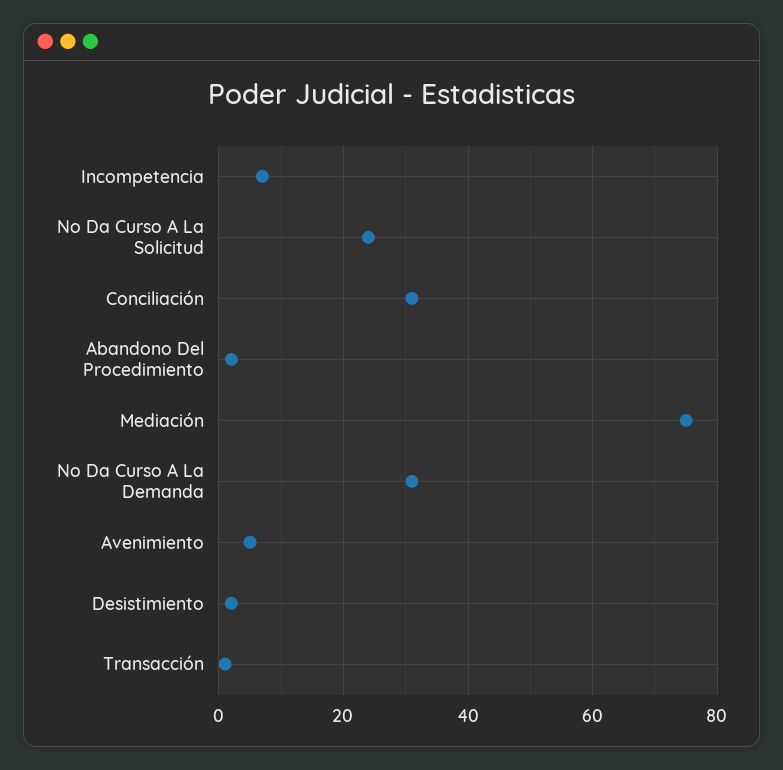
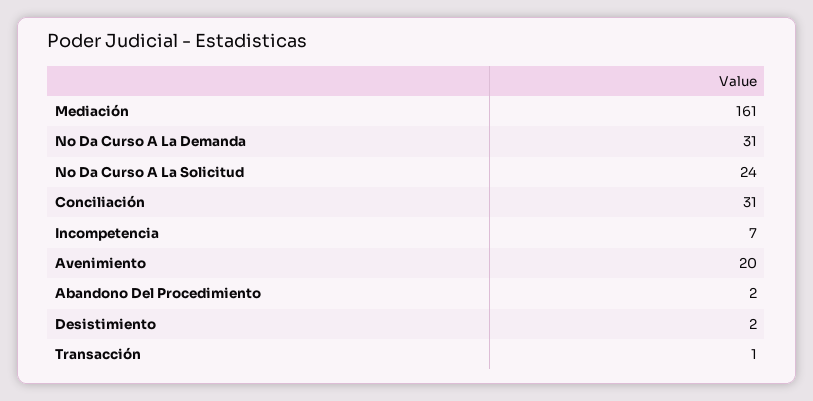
  {
    "Incompetencia": 7,
    "No Da Curso A La Solicitud": 24,
    "Conciliación": 31,
    "Abandono Del Procedimiento": 2,
-   "Mediación": 75,
+   "Mediación": 161,
    "No Da Curso A La Demanda": 31,
-   "Avenimiento": 5,
+   "Avenimiento": 20,
    "Desistimiento": 2,
    "Transacción": 1
  }

